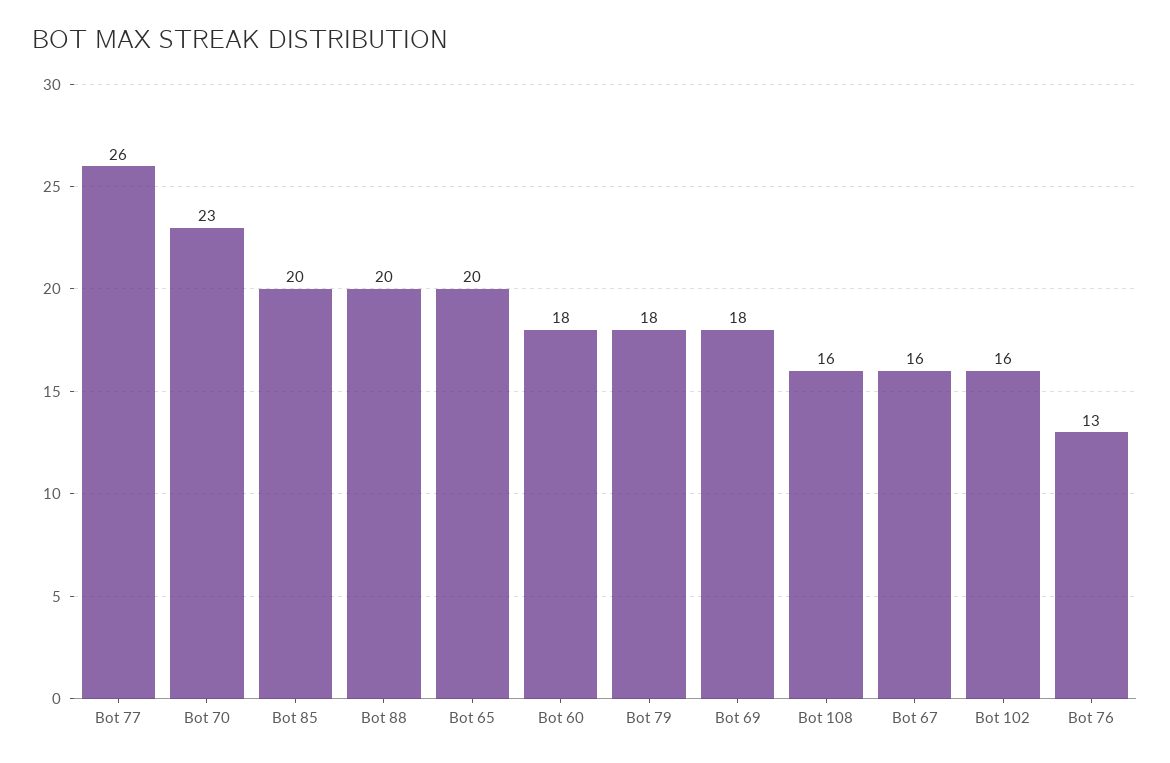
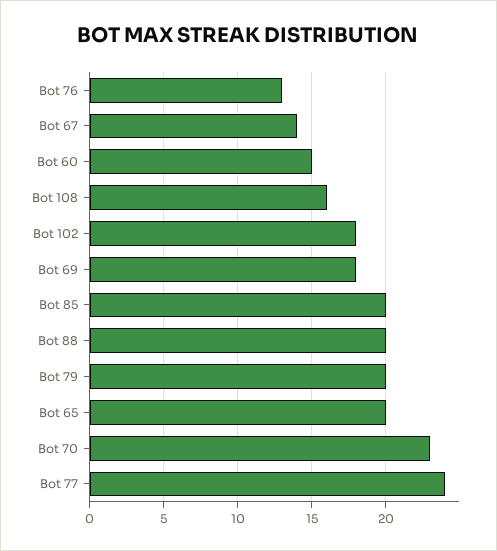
  {
-   "Bot 77": 26,
+   "Bot 77": 24,
    "Bot 70": 23,
    "Bot 85": 20,
    "Bot 88": 20,
    "Bot 65": 20,
-   "Bot 60": 18,
+   "Bot 60": 15,
-   "Bot 79": 18,
+   "Bot 79": 20,
    "Bot 69": 18,
    "Bot 108": 16,
-   "Bot 67": 16,
+   "Bot 67": 14,
-   "Bot 102": 16,
+   "Bot 102": 18,
    "Bot 76": 13
  }

